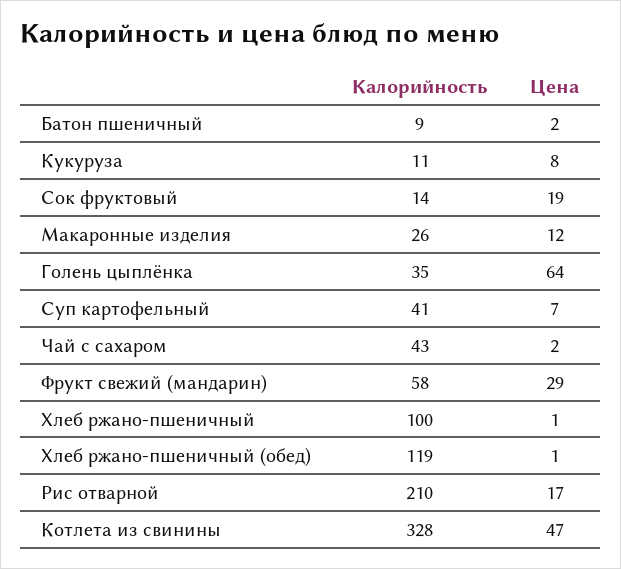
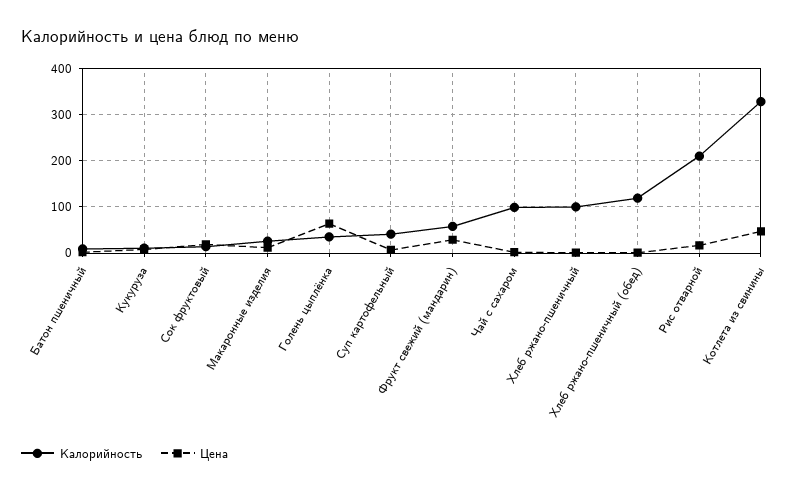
  {
    "Калорийность": {
      "Батон пшеничный": 9,
      "Кукуруза": 11,
      "Сок фруктовый": 14,
      "Макаронные изделия": 26,
      "Голень цыплёнка": 35,
      "Суп картофельный": 41,
-     "Чай с сахаром": 43,
+     "Чай с сахаром": 100,
      "Фрукт свежий (мандарин)": 58,
      "Хлеб ржано-пшеничный": 100,
      "Хлеб ржано-пшеничный (обед)": 119,
      "Рис отварной": 210,
      "Котлета из свинины": 328
    },
    "Цена": {
      "Батон пшеничный": 2,
      "Кукуруза": 8,
      "Сок фруктовый": 19,
      "Макаронные изделия": 12,
      "Голень цыплёнка": 64,
      "Суп картофельный": 7,
      "Чай с сахаром": 2,
      "Фрукт свежий (мандарин)": 29,
      "Хлеб ржано-пшеничный": 1,
      "Хлеб ржано-пшеничный (обед)": 1,
      "Рис отварной": 17,
      "Котлета из свинины": 47
    }
  }

